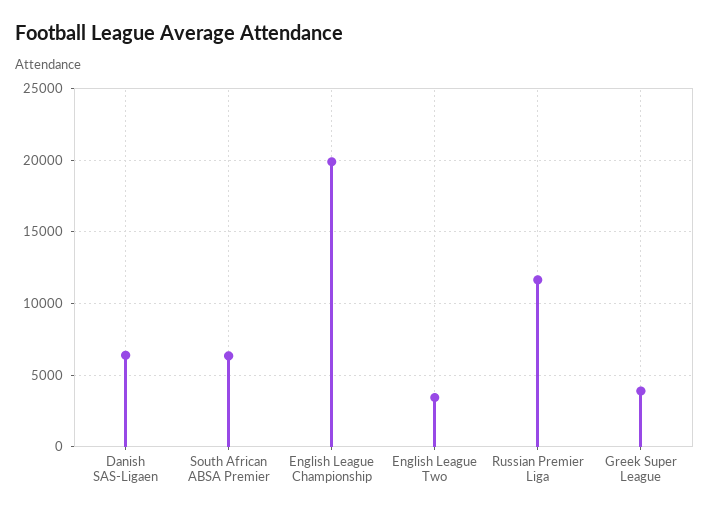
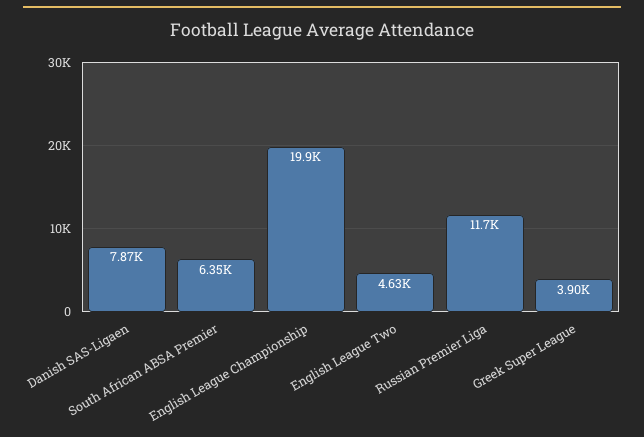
  {
-   "Danish SAS-Ligaen": 6500,
+   "Danish SAS-Ligaen": 7870,
    "South African ABSA Premier": 6350,
    "English League Championship": 19900,
-   "English League Two": 3500,
+   "English League Two": 4630,
    "Russian Premier Liga": 11700,
    "Greek Super League": 3900
  }

